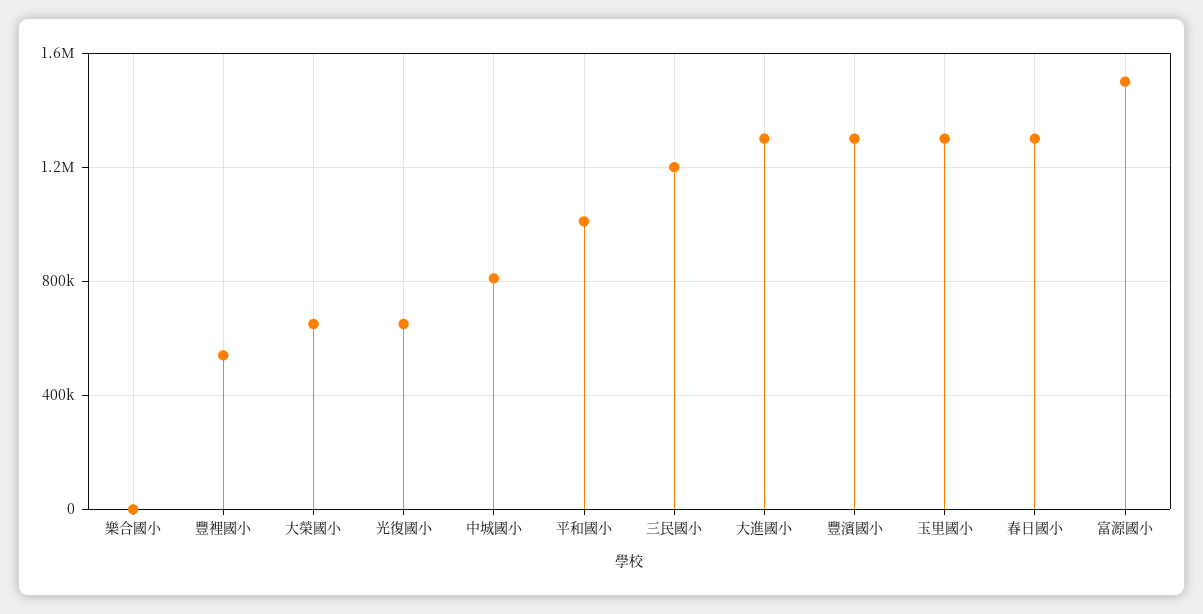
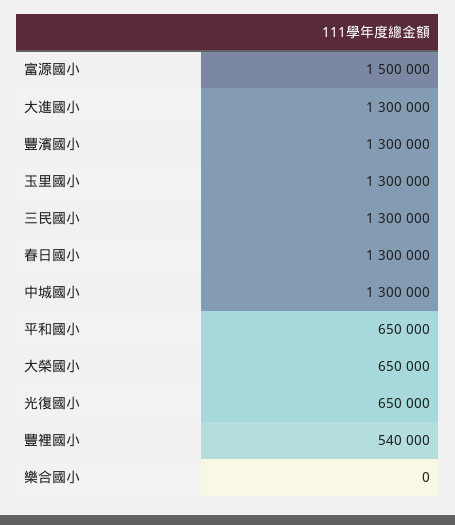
  {
    "樂合國小": 0,
    "豐裡國小": 540000,
    "大榮國小": 650000,
    "光復國小": 650000,
-   "中城國小": 800000,
+   "中城國小": 1300000,
-   "平和國小": 1000000,
+   "平和國小": 650000,
-   "三民國小": 1200000,
+   "三民國小": 1300000,
    "大進國小": 1300000,
    "豐濱國小": 1300000,
    "玉里國小": 1300000,
    "春日國小": 1300000,
    "富源國小": 1500000
  }

